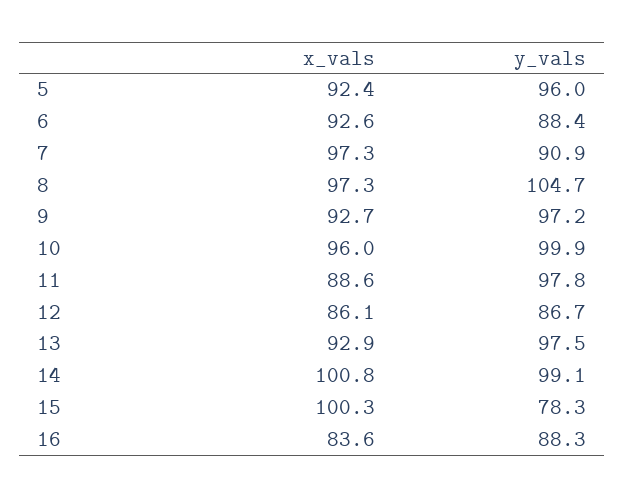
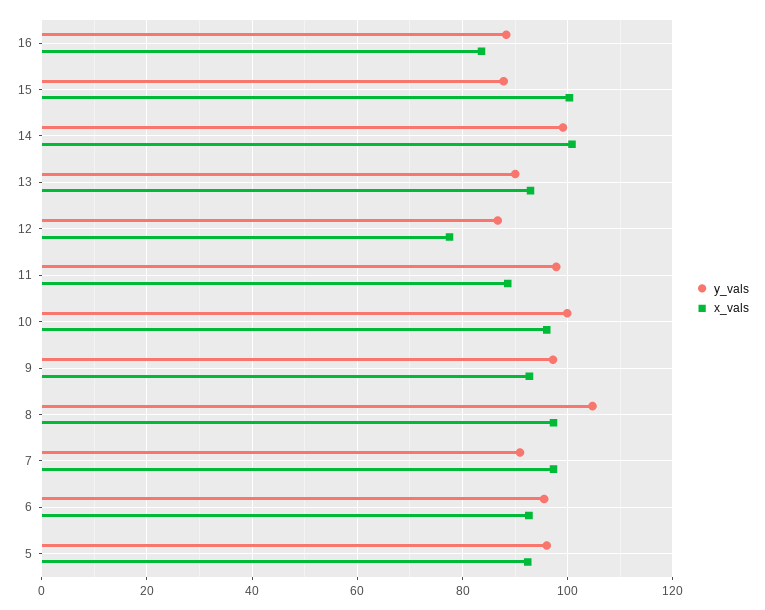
  {
    "x_vals": {
      "5": 92.4,
      "6": 92.6,
      "7": 97.3,
      "8": 97.3,
      "9": 92.7,
      "10": 96,
      "11": 88.6,
-     "12": 86.1,
+     "12": 78,
      "13": 92.9,
      "14": 100.8,
      "15": 100.3,
      "16": 83.6
    },
    "y_vals": {
      "5": 96,
-     "6": 88.4,
+     "6": 96,
      "7": 90.9,
      "8": 104.7,
      "9": 97.2,
      "10": 99.9,
      "11": 97.8,
      "12": 86.7,
-     "13": 97.5,
+     "13": 90,
      "14": 99.1,
-     "15": 78.3,
+     "15": 88,
      "16": 88.3
    }
  }

